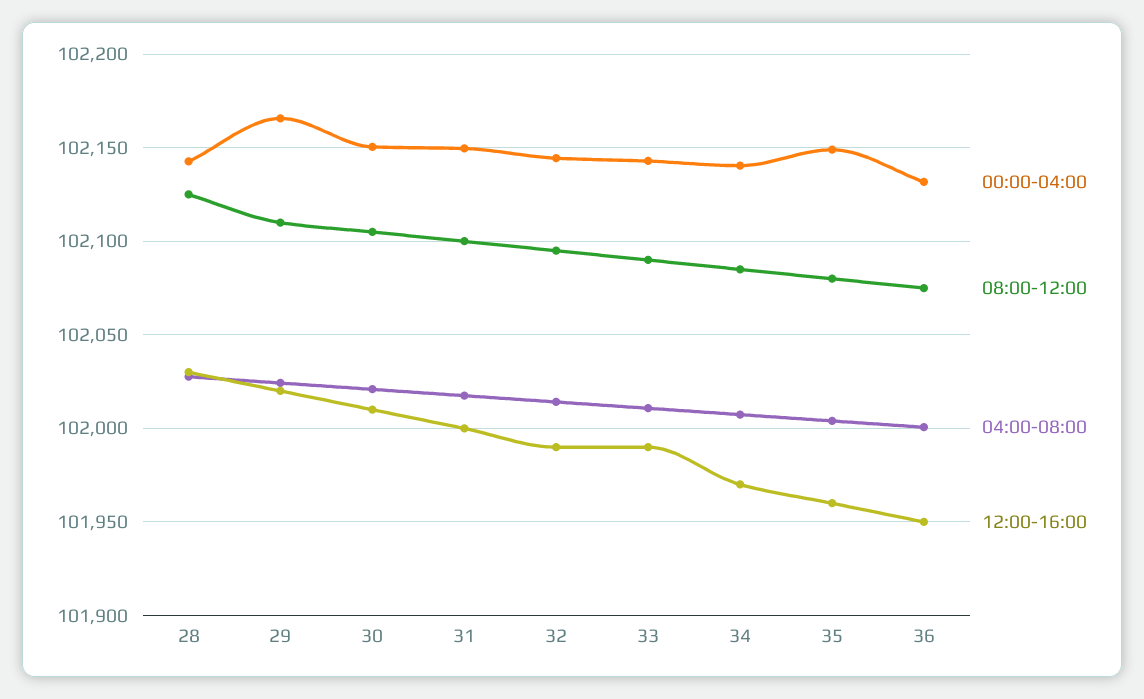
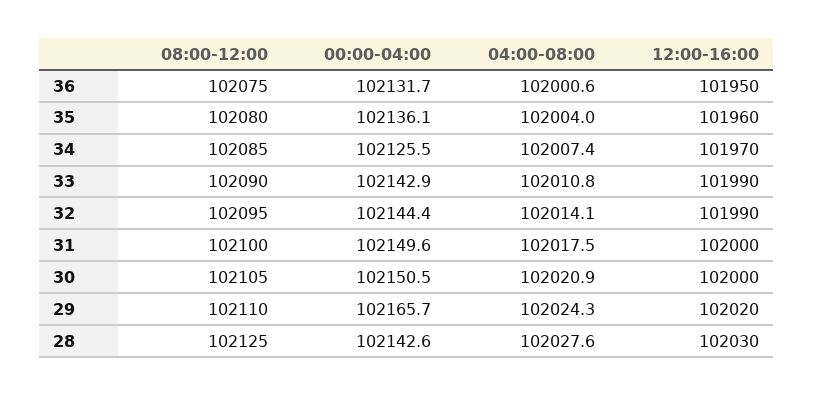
  {
    "00:00-04:00": {
      "28": 102142.6,
      "29": 102165.7,
      "30": 102150.5,
      "31": 102149.6,
      "32": 102144.4,
      "33": 102142.9,
-     "34": 102140,
+     "34": 102125.5,
-     "35": 102150,
+     "35": 102136.1,
      "36": 102131.7
    },
    "08:00-12:00": {
      "28": 102125,
      "29": 102110,
      "30": 102105,
      "31": 102100,
      "32": 102095,
      "33": 102090,
      "34": 102085,
      "35": 102080,
      "36": 102075
    },
    "04:00-08:00": {
      "28": 102027.6,
      "29": 102024.3,
      "30": 102020.9,
      "31": 102017.5,
      "32": 102014.1,
      "33": 102010.8,
      "34": 102007.4,
      "35": 102004,
      "36": 102000.6
    },
    "12:00-16:00": {
      "28": 102030,
      "29": 102020,
-     "30": 102010,
+     "30": 102000,
      "31": 102000,
      "32": 101990,
      "33": 101990,
      "34": 101970,
      "35": 101960,
      "36": 101950
    }
  }

